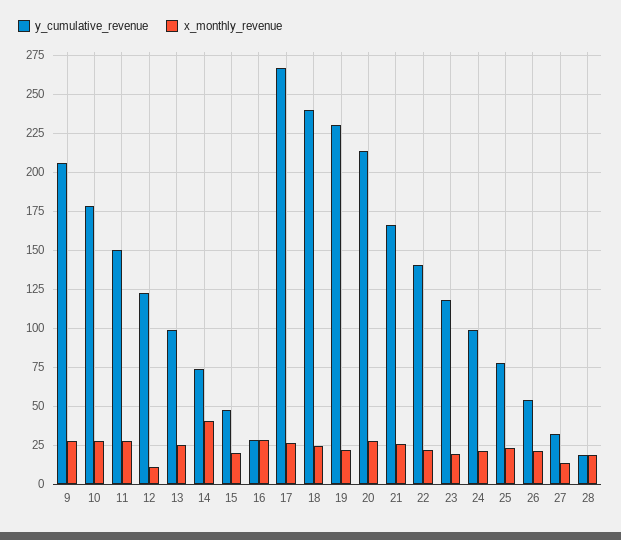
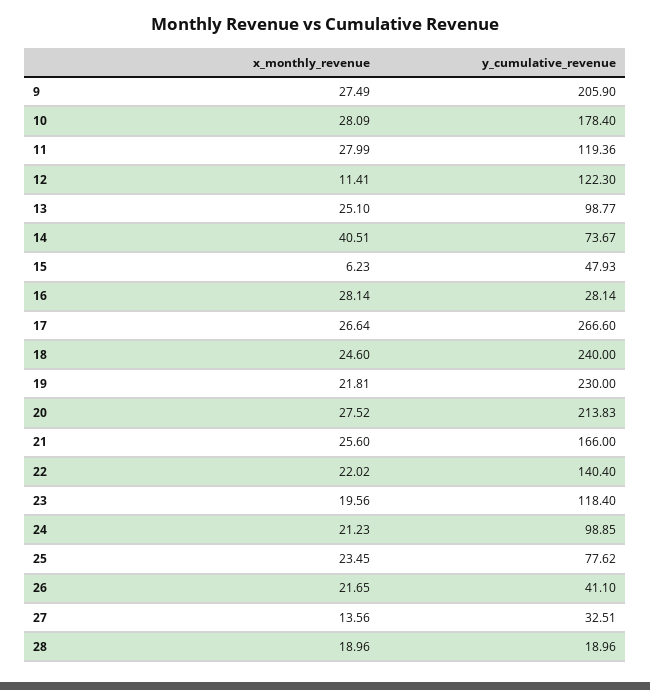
  {
    "y_cumulative_revenue": {
      "9": 205.9,
      "10": 178.4,
-     "11": 150,
+     "11": 119.36,
      "12": 122.3,
      "13": 98.77,
      "14": 73.67,
      "15": 47.93,
      "16": 28.14,
      "17": 266.6,
      "18": 240,
      "19": 230,
      "20": 213.83,
      "21": 166,
      "22": 140.4,
      "23": 118.4,
      "24": 98.85,
      "25": 77.62,
-     "26": 55,
+     "26": 41.1,
      "27": 32.51,
      "28": 18.96
    },
    "x_monthly_revenue": {
      "9": 27.49,
      "10": 28.09,
      "11": 27.99,
      "12": 11.41,
      "13": 25.1,
      "14": 40.51,
-     "15": 20,
+     "15": 6.23,
      "16": 28.14,
      "17": 26.64,
      "18": 24.6,
      "19": 21.81,
      "20": 27.52,
      "21": 25.6,
      "22": 22.02,
      "23": 19.56,
      "24": 21.23,
      "25": 23.45,
      "26": 21.65,
      "27": 13.56,
      "28": 18.96
    }
  }

